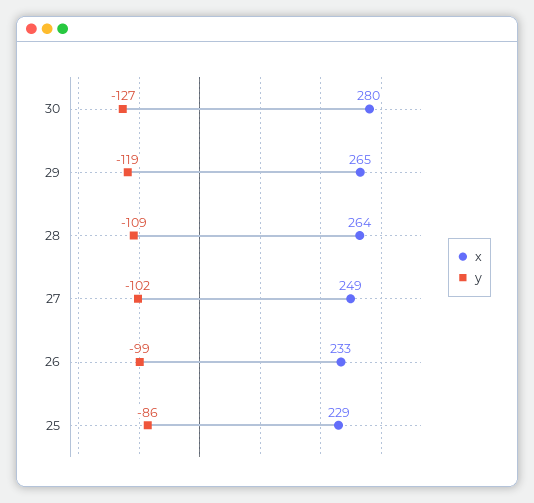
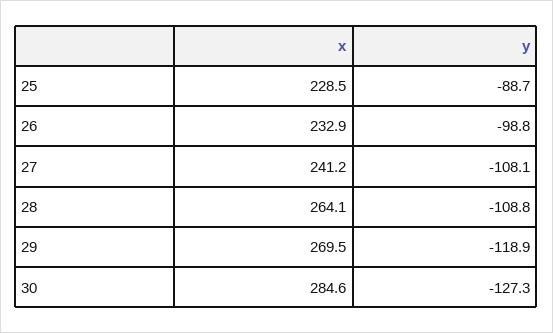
  {
    "x": {
-     "30": 280,
+     "30": 284.6,
-     "29": 265,
+     "29": 269.5,
      "28": 264.1,
-     "27": 249,
+     "27": 241.2,
      "26": 232.9,
      "25": 228.5
    },
    "y": {
      "30": -127.3,
      "29": -118.9,
      "28": -108.8,
-     "27": -102,
+     "27": -108.1,
      "26": -98.8,
-     "25": -86
+     "25": -88.7
    }
  }

